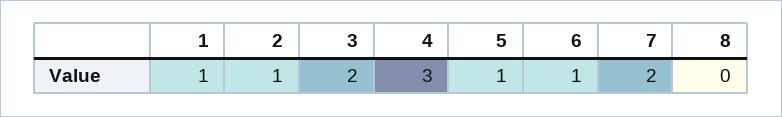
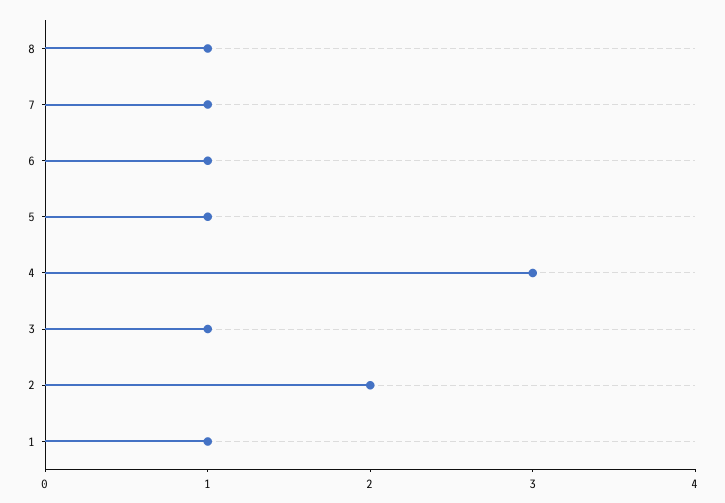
  {
    "1": 1,
-   "2": 1,
+   "2": 2,
-   "3": 2,
+   "3": 1,
    "4": 3,
    "5": 1,
    "6": 1,
-   "7": 2,
+   "7": 1,
-   "8": 0
+   "8": 1
  }

